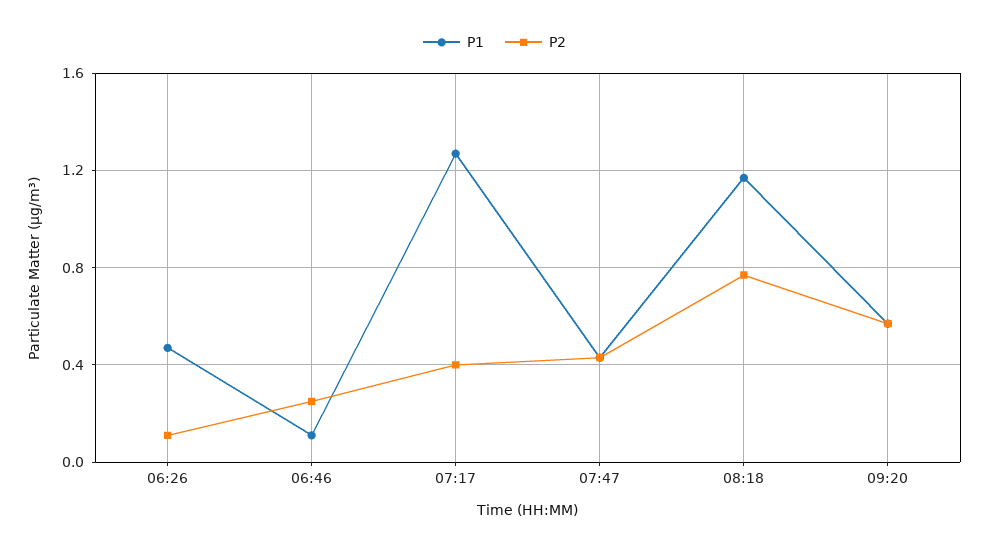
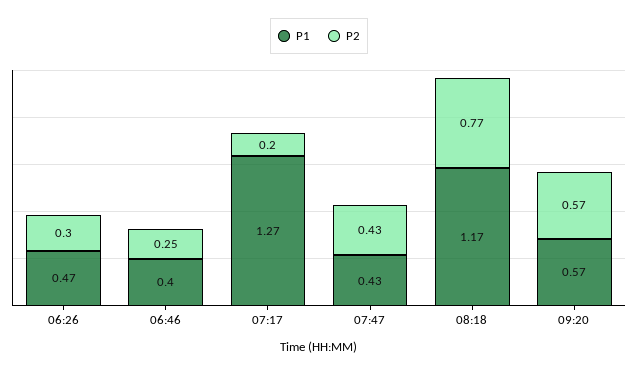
  {
    "P1": {
      "06:26": 0.47,
-     "06:46": 0.1,
+     "06:46": 0.4,
      "07:17": 1.27,
      "07:47": 0.43,
      "08:18": 1.17,
      "09:20": 0.57
    },
    "P2": {
-     "06:26": 0.1,
+     "06:26": 0.3,
      "06:46": 0.25,
-     "07:17": 0.4,
+     "07:17": 0.2,
      "07:47": 0.43,
      "08:18": 0.77,
      "09:20": 0.57
    }
  }

